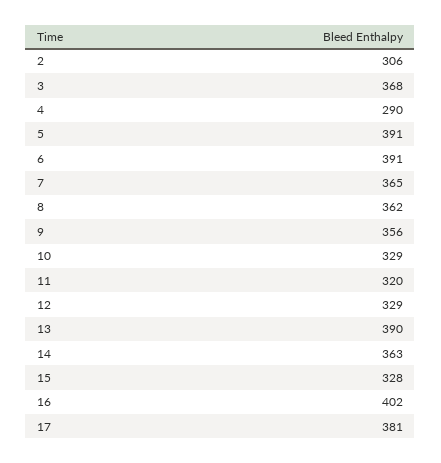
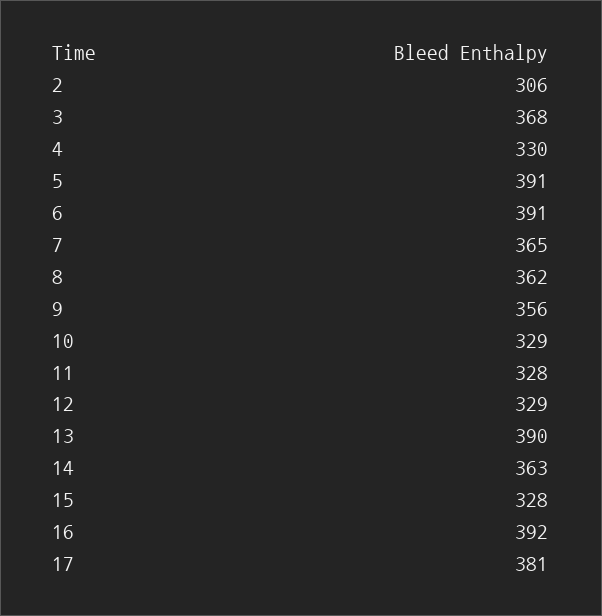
  {
    "2": 306,
    "3": 368,
-   "4": 290,
+   "4": 330,
    "5": 391,
    "6": 391,
    "7": 365,
    "8": 362,
    "9": 356,
    "10": 329,
-   "11": 320,
+   "11": 328,
    "12": 329,
    "13": 390,
    "14": 363,
    "15": 328,
-   "16": 402,
+   "16": 392,
    "17": 381
  }

